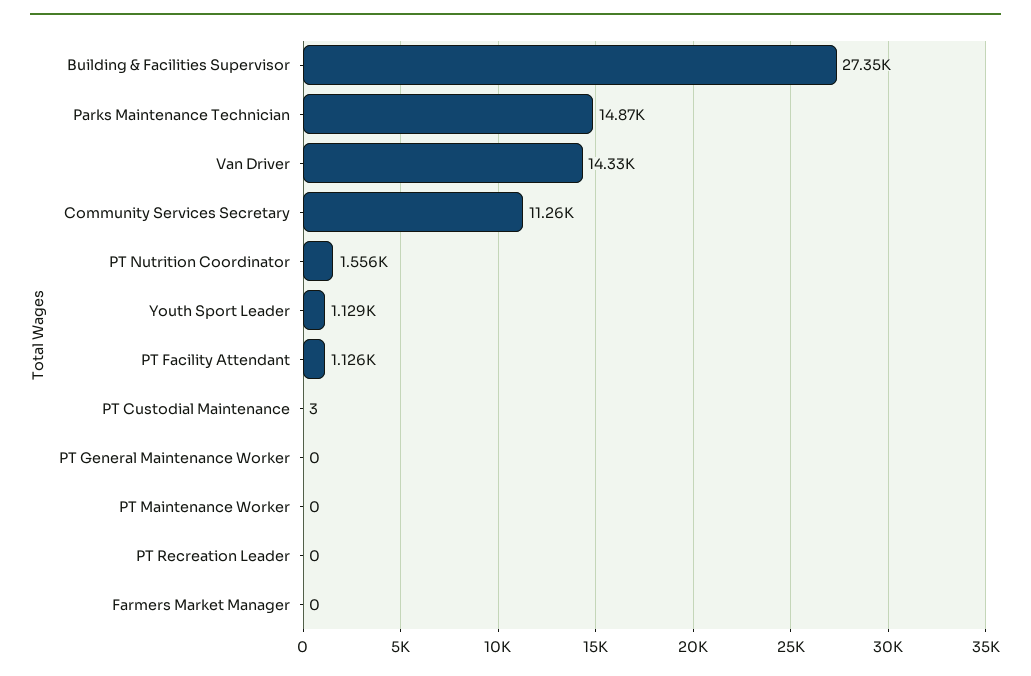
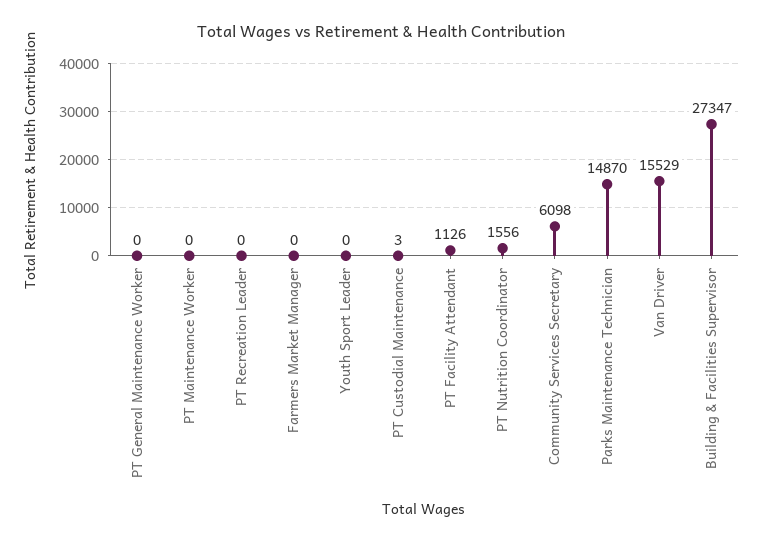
  {
    "Building & Facilities Supervisor": 27347,
    "Parks Maintenance Technician": 14870,
-   "Van Driver": 14330,
+   "Van Driver": 15529,
-   "Community Services Secretary": 11260,
+   "Community Services Secretary": 6098,
    "PT Nutrition Coordinator": 1556,
-   "Youth Sport Leader": 1129,
+   "Youth Sport Leader": 0,
    "PT Facility Attendant": 1126,
    "PT Custodial Maintenance": 3,
    "PT General Maintenance Worker": 0,
    "PT Maintenance Worker": 0,
    "PT Recreation Leader": 0,
    "Farmers Market Manager": 0
  }

